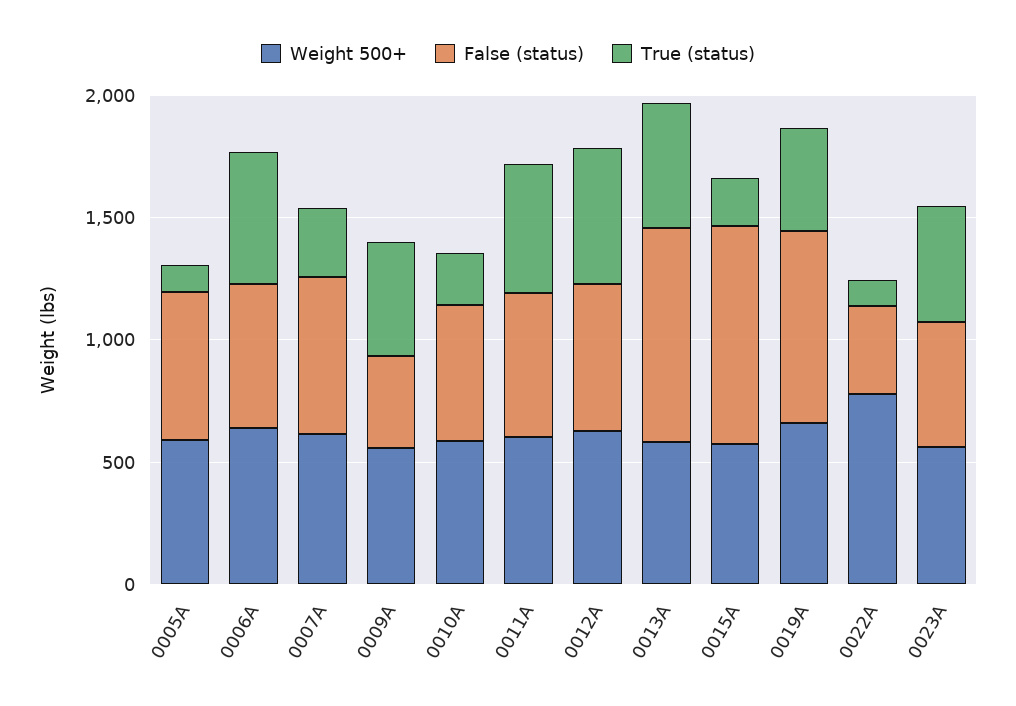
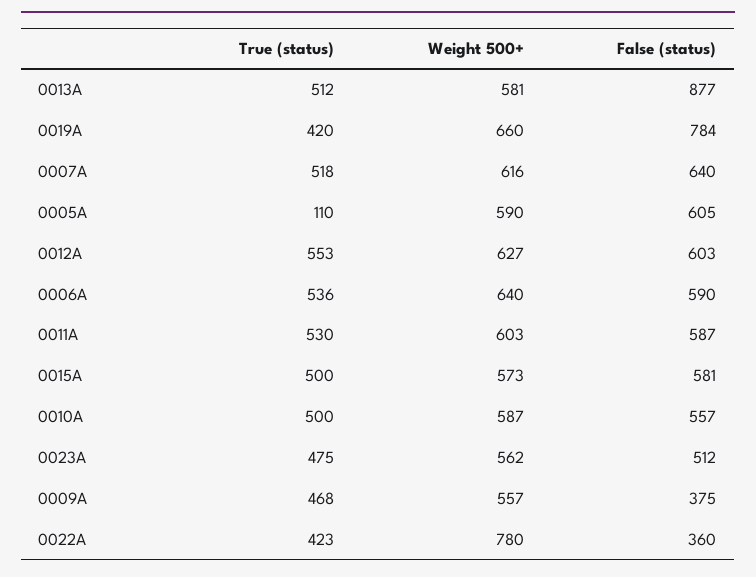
  {
    "Weight 500+": {
      "0005A": 590,
      "0006A": 640,
      "0007A": 616,
      "0009A": 557,
      "0010A": 587,
      "0011A": 603,
      "0012A": 627,
      "0013A": 581,
      "0015A": 573,
      "0019A": 660,
      "0022A": 780,
      "0023A": 562
    },
    "False (status)": {
      "0005A": 605,
      "0006A": 590,
      "0007A": 640,
      "0009A": 375,
      "0010A": 557,
      "0011A": 587,
      "0012A": 603,
      "0013A": 877,
-     "0015A": 900,
+     "0015A": 581,
      "0019A": 784,
      "0022A": 360,
      "0023A": 512
    },
    "True (status)": {
      "0005A": 110,
      "0006A": 536,
-     "0007A": 300,
+     "0007A": 518,
      "0009A": 468,
-     "0010A": 200,
+     "0010A": 500,
      "0011A": 530,
      "0012A": 553,
      "0013A": 512,
-     "0015A": 200,
+     "0015A": 500,
      "0019A": 420,
-     "0022A": 100,
+     "0022A": 423,
      "0023A": 475
    }
  }

